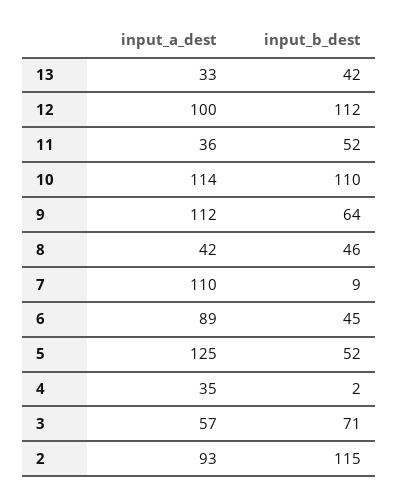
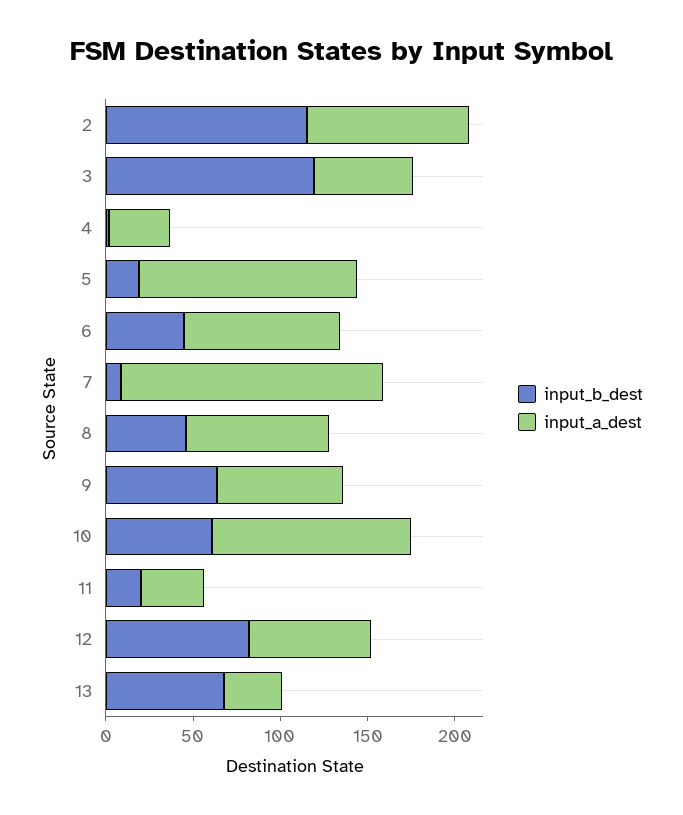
  {
    "input_a_dest": {
      "13": 33,
-     "12": 100,
+     "12": 70,
      "11": 36,
      "10": 114,
-     "9": 112,
+     "9": 70,
-     "8": 42,
+     "8": 80,
-     "7": 110,
+     "7": 150,
      "6": 89,
      "5": 125,
      "4": 35,
      "3": 57,
      "2": 93
    },
    "input_b_dest": {
-     "13": 42,
+     "13": 70,
-     "12": 112,
+     "12": 80,
-     "11": 52,
+     "11": 20,
-     "10": 110,
+     "10": 60,
      "9": 64,
      "8": 46,
      "7": 9,
      "6": 45,
-     "5": 52,
+     "5": 20,
      "4": 2,
-     "3": 71,
+     "3": 120,
      "2": 115
    }
  }

